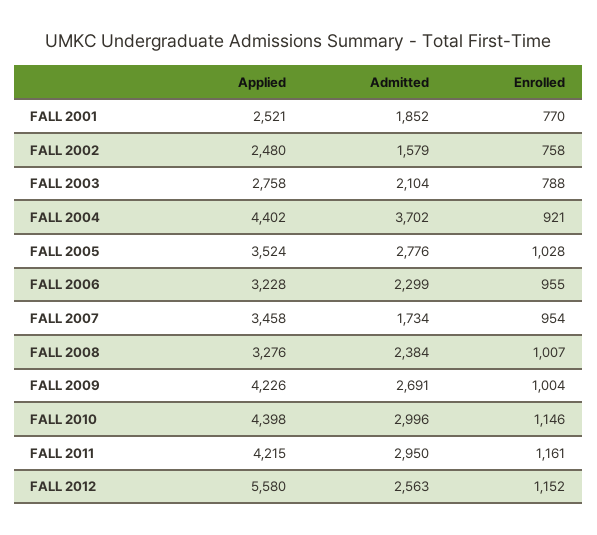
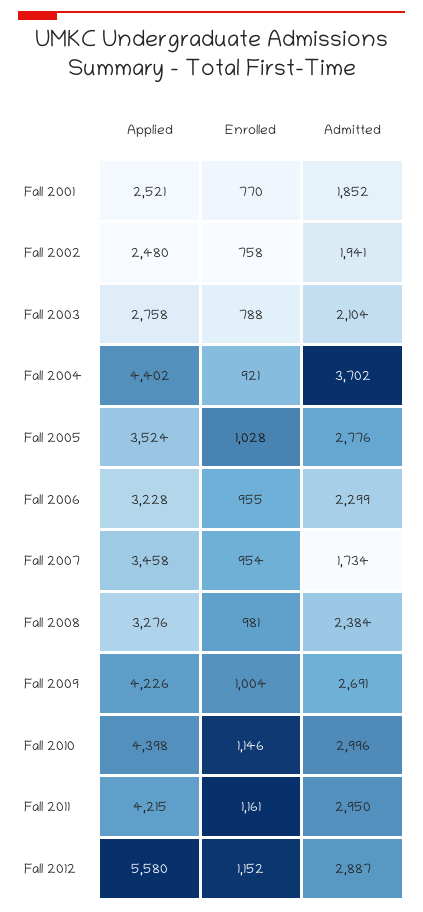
  {
    "Applied": {
      "FALL 2001": 2521,
      "FALL 2002": 2480,
      "FALL 2003": 2758,
      "FALL 2004": 4402,
      "FALL 2005": 3524,
      "FALL 2006": 3228,
      "FALL 2007": 3458,
      "FALL 2008": 3276,
      "FALL 2009": 4226,
      "FALL 2010": 4398,
      "FALL 2011": 4215,
      "FALL 2012": 5580
    },
    "Admitted": {
      "FALL 2001": 1852,
-     "FALL 2002": 1579,
+     "FALL 2002": 1941,
      "FALL 2003": 2104,
      "FALL 2004": 3702,
      "FALL 2005": 2776,
      "FALL 2006": 2299,
      "FALL 2007": 1734,
      "FALL 2008": 2384,
      "FALL 2009": 2691,
      "FALL 2010": 2996,
      "FALL 2011": 2950,
-     "FALL 2012": 2563
+     "FALL 2012": 2887
    },
    "Enrolled": {
      "FALL 2001": 770,
      "FALL 2002": 758,
      "FALL 2003": 788,
      "FALL 2004": 921,
      "FALL 2005": 1028,
      "FALL 2006": 955,
      "FALL 2007": 954,
-     "FALL 2008": 1007,
+     "FALL 2008": 981,
      "FALL 2009": 1004,
      "FALL 2010": 1146,
      "FALL 2011": 1161,
      "FALL 2012": 1152
    }
  }

